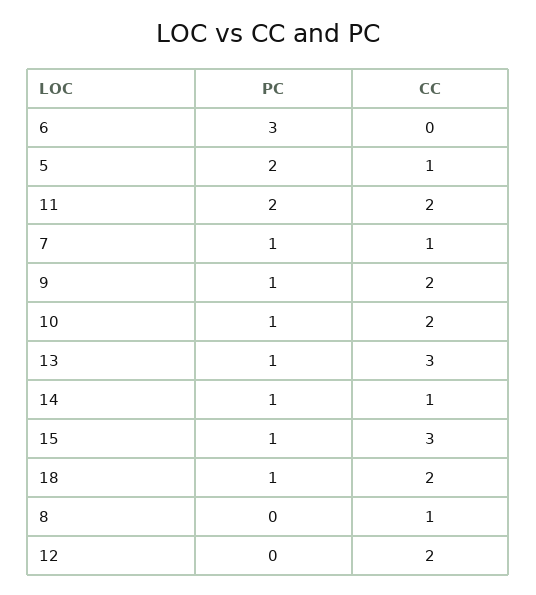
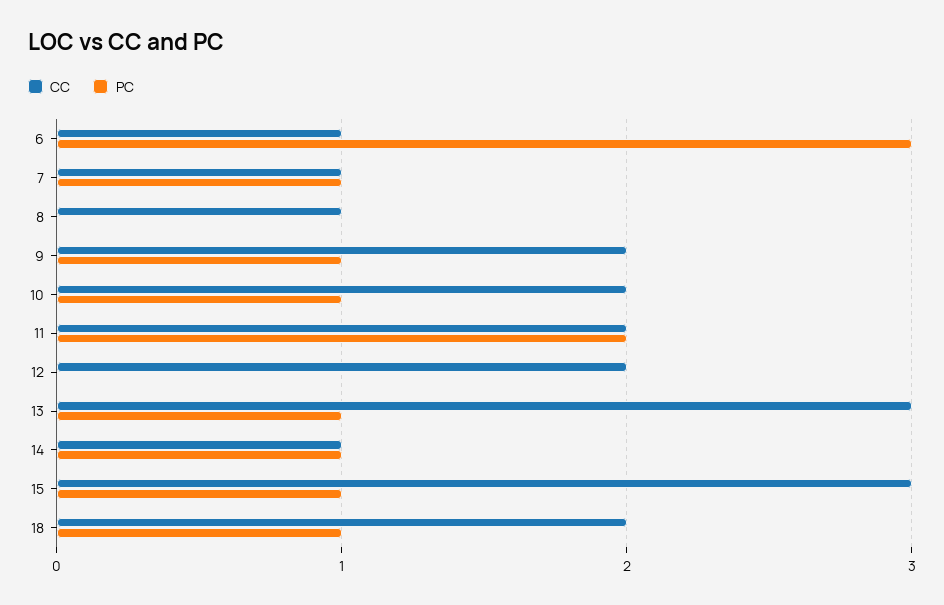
  {
    "PC": {
      "6": 3,
-     "5": 2,
      "11": 2,
      "7": 1,
      "9": 1,
      "10": 1,
      "13": 1,
      "14": 1,
      "15": 1,
      "18": 1,
      "8": 0,
      "12": 0
    },
    "CC": {
-     "6": 0,
+     "6": 1,
-     "5": 1,
      "11": 2,
      "7": 1,
      "9": 2,
      "10": 2,
      "13": 3,
      "14": 1,
      "15": 3,
      "18": 2,
      "8": 1,
      "12": 2
    }
  }

